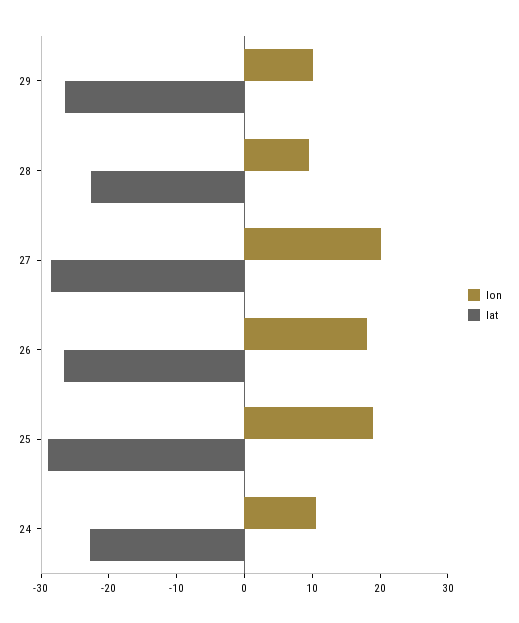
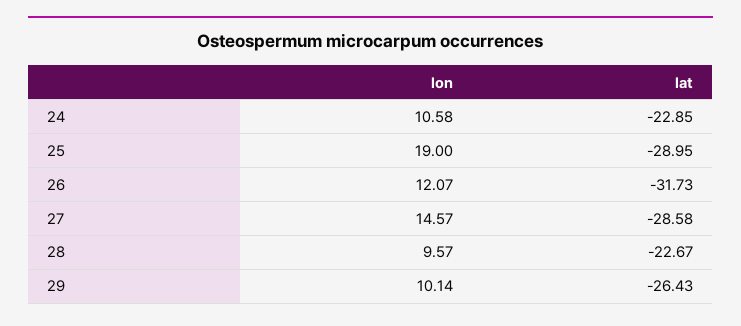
  {
    "lon": {
      "29": 10.14,
      "28": 9.57,
-     "27": 20,
+     "27": 14.57,
-     "26": 18,
+     "26": 12.07,
      "25": 19,
      "24": 10.58
    },
    "lat": {
      "29": -26.43,
      "28": -22.67,
      "27": -28.58,
-     "26": -26,
+     "26": -31.73,
      "25": -28.95,
      "24": -22.85
    }
  }

